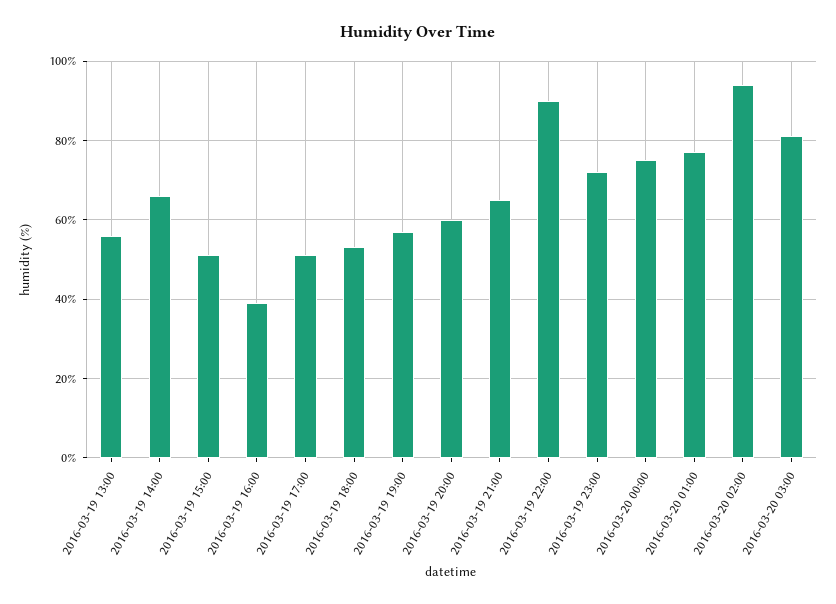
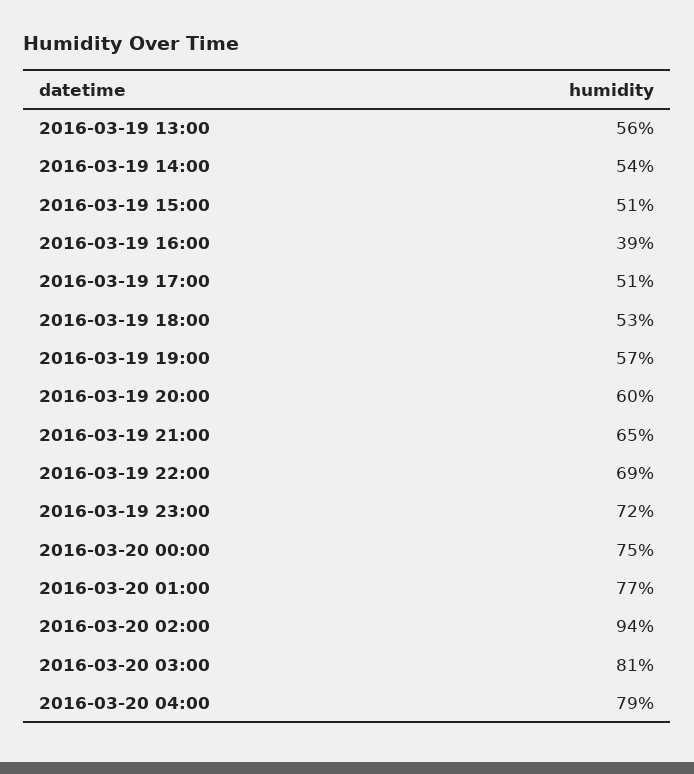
  {
    "2016-03-19 13:00": 56,
-   "2016-03-19 14:00": 65,
+   "2016-03-19 14:00": 54,
    "2016-03-19 15:00": 51,
    "2016-03-19 16:00": 39,
    "2016-03-19 17:00": 51,
    "2016-03-19 18:00": 53,
    "2016-03-19 19:00": 57,
    "2016-03-19 20:00": 60,
    "2016-03-19 21:00": 65,
-   "2016-03-19 22:00": 90,
+   "2016-03-19 22:00": 69,
    "2016-03-19 23:00": 72,
    "2016-03-20 00:00": 75,
    "2016-03-20 01:00": 77,
    "2016-03-20 02:00": 94,
-   "2016-03-20 03:00": 81
+   "2016-03-20 03:00": 81,
+   "2016-03-20 04:00": 79
  }

